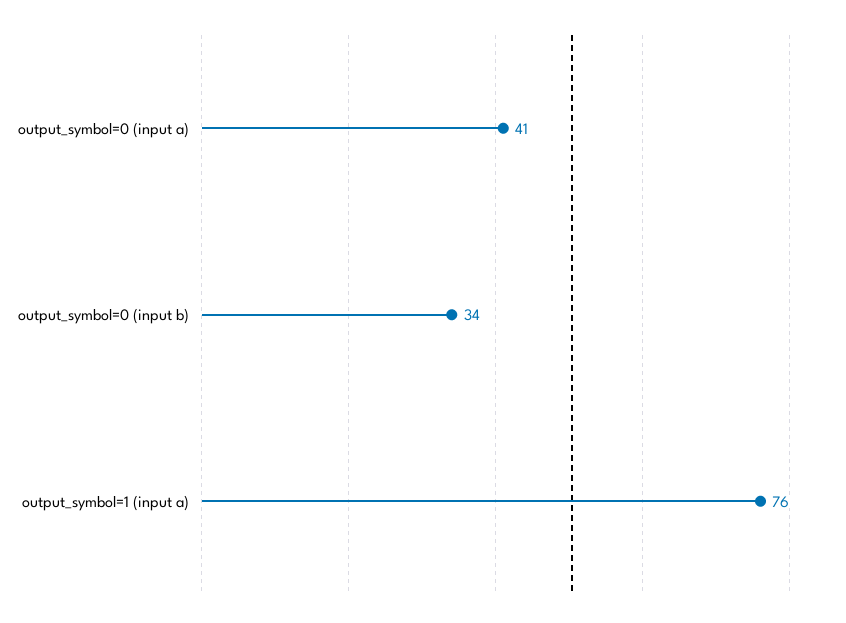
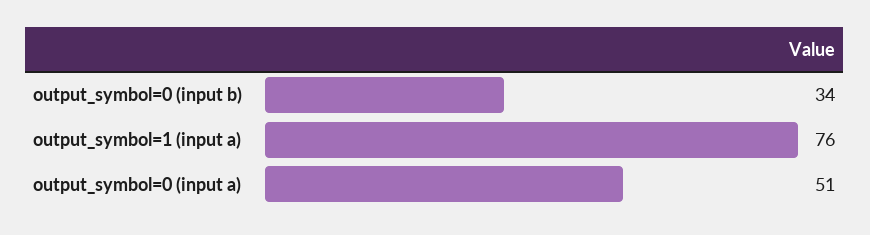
  {
-   "output_symbol=0 (input a)": 41,
+   "output_symbol=0 (input a)": 51,
    "output_symbol=0 (input b)": 34,
    "output_symbol=1 (input a)": 76
  }

